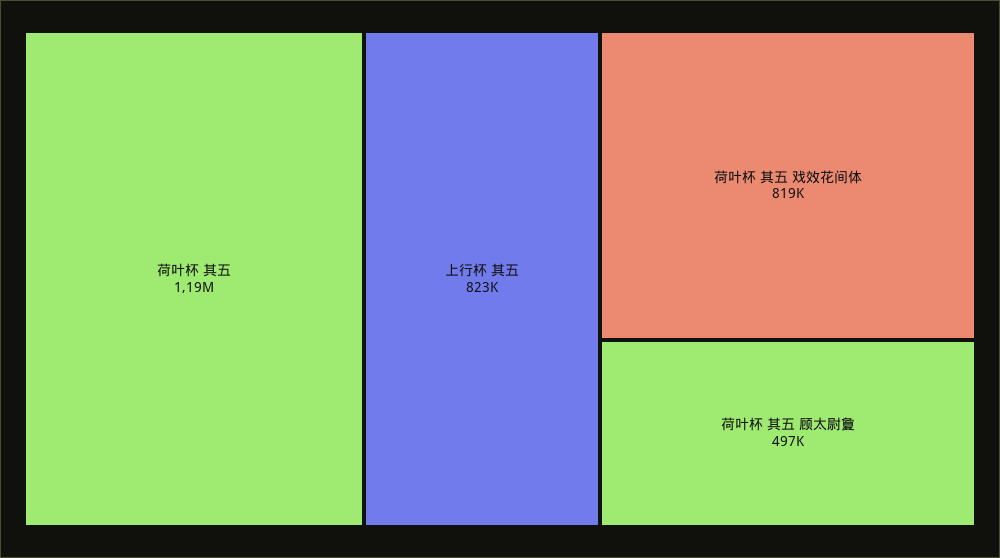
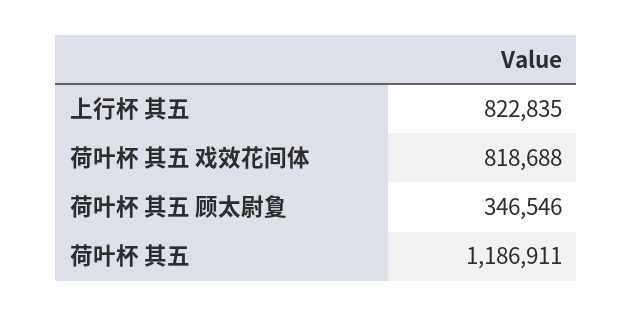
  {
    "荷叶杯 其五": 1186911,
    "上行杯 其五": 822835,
    "荷叶杯 其五 戏效花间体": 818688,
-   "荷叶杯 其五 顾太尉夐": 497000
+   "荷叶杯 其五 顾太尉夐": 346546
  }

